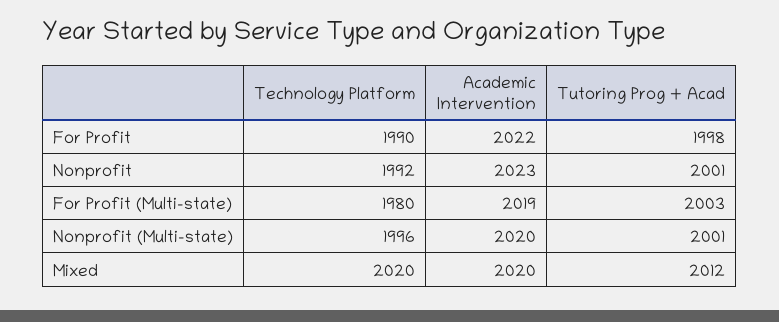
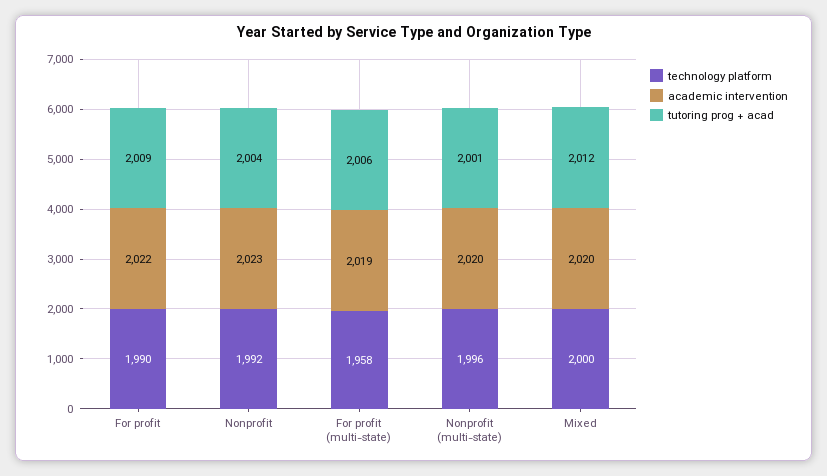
  {
    "Technology Platform": {
      "For Profit": 1990,
      "Nonprofit": 1992,
-     "For Profit (Multi-state)": 1980,
+     "For Profit (Multi-state)": 1958,
      "Nonprofit (Multi-state)": 1996,
-     "Mixed": 2020
+     "Mixed": 2000
    },
    "Academic Intervention": {
      "For Profit": 2022,
      "Nonprofit": 2023,
      "For Profit (Multi-state)": 2019,
      "Nonprofit (Multi-state)": 2020,
      "Mixed": 2020
    },
    "Tutoring Prog + Acad": {
-     "For Profit": 1998,
+     "For Profit": 2009,
-     "Nonprofit": 2001,
+     "Nonprofit": 2004,
-     "For Profit (Multi-state)": 2003,
+     "For Profit (Multi-state)": 2006,
      "Nonprofit (Multi-state)": 2001,
      "Mixed": 2012
    }
  }

